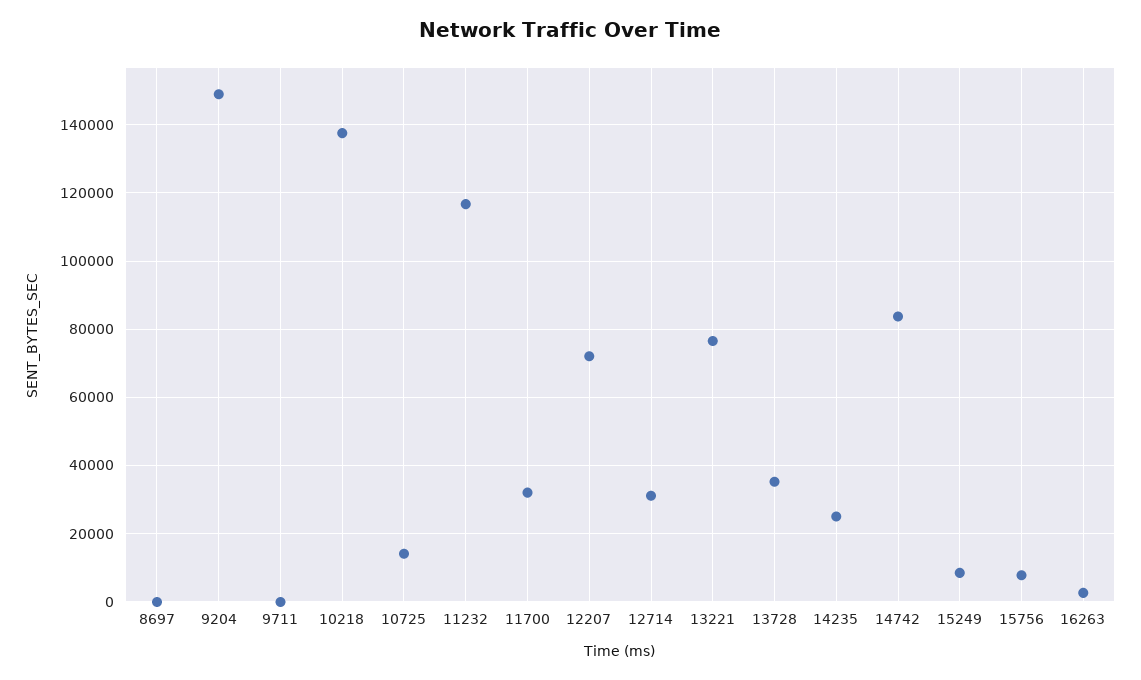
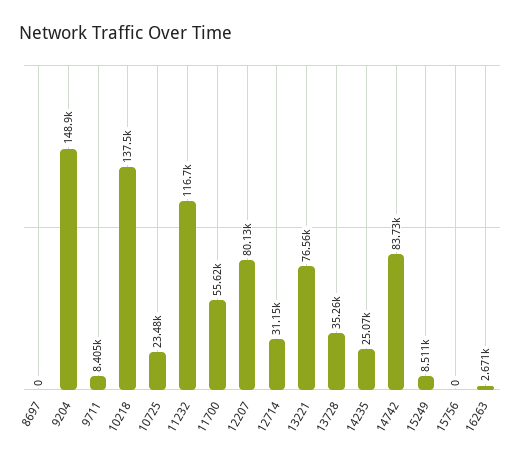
  {
    "8697": 0,
    "9204": 148900,
-   "9711": 0,
+   "9711": 8405,
    "10218": 137500,
-   "10725": 14000,
+   "10725": 23480,
    "11232": 116700,
-   "11700": 32000,
+   "11700": 55620,
-   "12207": 72000,
+   "12207": 80130,
    "12714": 31150,
    "13221": 76560,
    "13728": 35260,
    "14235": 25070,
    "14742": 83730,
    "15249": 8511,
-   "15756": 8000,
+   "15756": 0,
    "16263": 2671
  }

